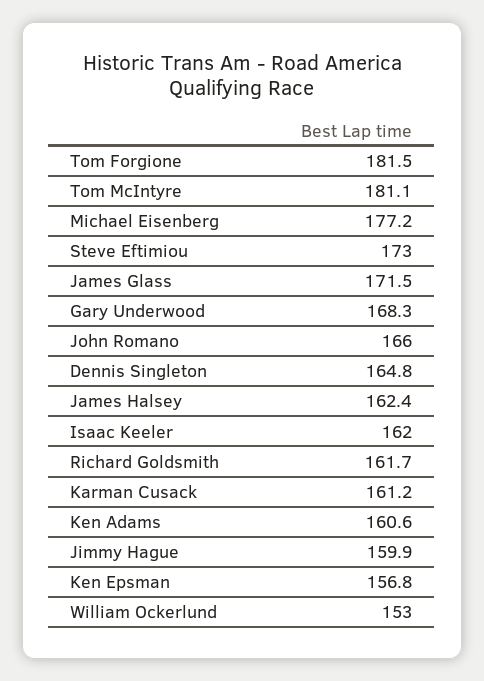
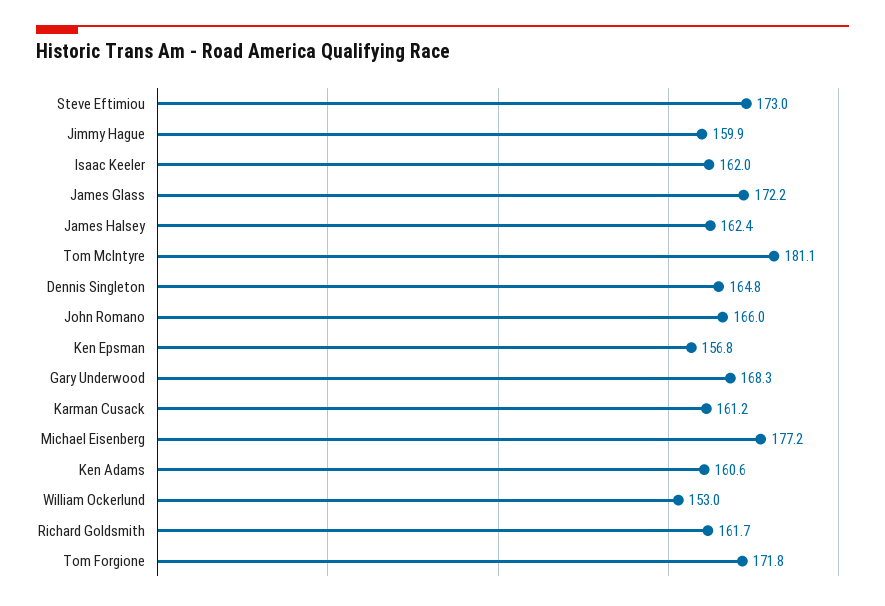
  {
-   "Tom Forgione": 181.5,
+   "Tom Forgione": 171.8,
    "Tom McIntyre": 181.1,
    "Michael Eisenberg": 177.2,
    "Steve Eftimiou": 173,
-   "James Glass": 171.5,
+   "James Glass": 172.2,
    "Gary Underwood": 168.3,
    "John Romano": 166,
    "Dennis Singleton": 164.8,
    "James Halsey": 162.4,
    "Isaac Keeler": 162,
    "Richard Goldsmith": 161.7,
    "Karman Cusack": 161.2,
    "Ken Adams": 160.6,
    "Jimmy Hague": 159.9,
    "Ken Epsman": 156.8,
    "William Ockerlund": 153
  }

